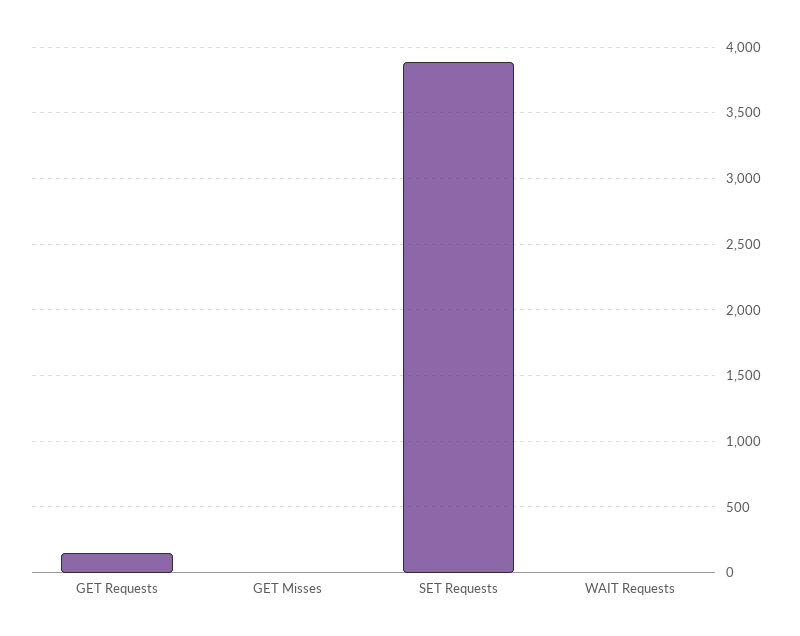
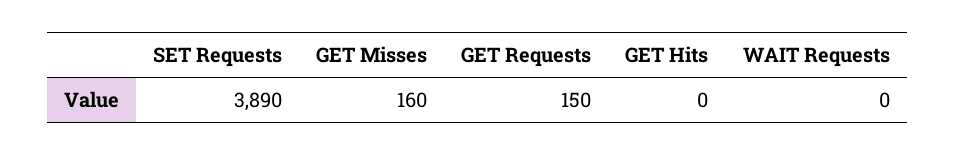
  {
    "GET Requests": 150,
-   "GET Misses": 0,
+   "GET Misses": 160,
    "SET Requests": 3890,
-   "WAIT Requests": 0
+   "WAIT Requests": 0,
+   "GET Hits": 0
  }

